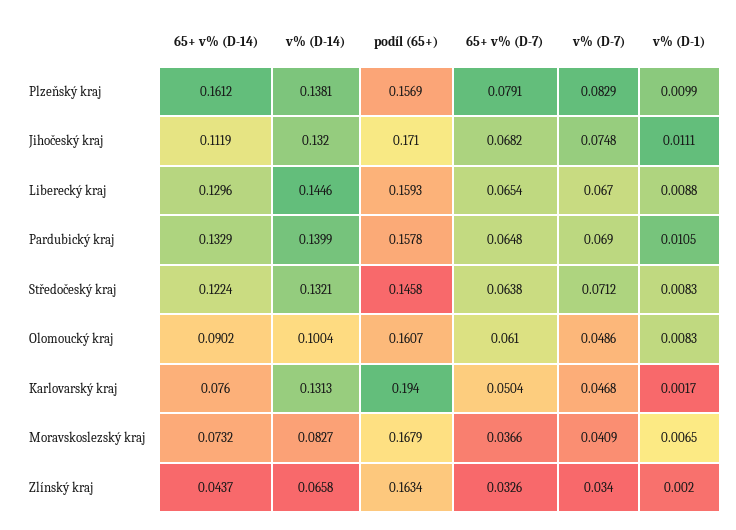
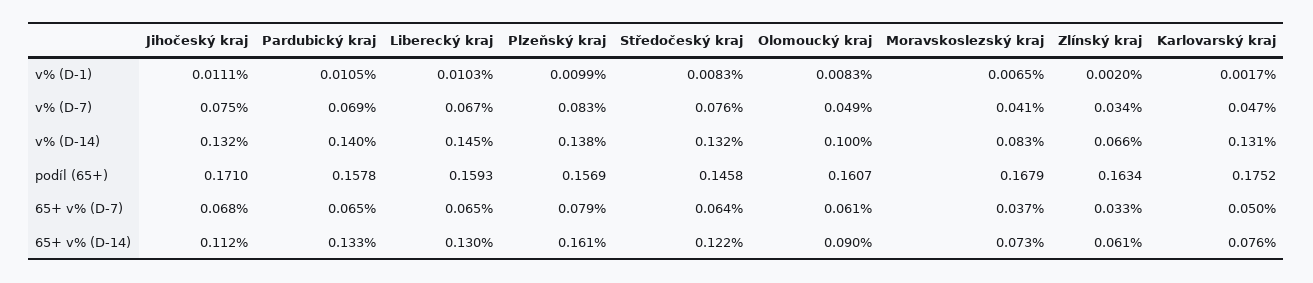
  {
    "65+ v% (D-14)": {
      "Plzeňský kraj": 0.1612,
      "Jihočeský kraj": 0.1119,
      "Liberecký kraj": 0.1296,
      "Pardubický kraj": 0.1329,
      "Středočeský kraj": 0.1224,
      "Olomoucký kraj": 0.0902,
      "Karlovarský kraj": 0.076,
      "Moravskoslezský kraj": 0.0732,
-     "Zlínský kraj": 0.0437
+     "Zlínský kraj": 0.061
    },
    "v% (D-14)": {
      "Plzeňský kraj": 0.1381,
      "Jihočeský kraj": 0.132,
      "Liberecký kraj": 0.1446,
      "Pardubický kraj": 0.1399,
      "Středočeský kraj": 0.1321,
      "Olomoucký kraj": 0.1004,
      "Karlovarský kraj": 0.1313,
      "Moravskoslezský kraj": 0.0827,
      "Zlínský kraj": 0.0658
    },
    "podíl (65+)": {
      "Plzeňský kraj": 0.1569,
      "Jihočeský kraj": 0.171,
      "Liberecký kraj": 0.1593,
      "Pardubický kraj": 0.1578,
      "Středočeský kraj": 0.1458,
      "Olomoucký kraj": 0.1607,
-     "Karlovarský kraj": 0.194,
+     "Karlovarský kraj": 0.1752,
      "Moravskoslezský kraj": 0.1679,
      "Zlínský kraj": 0.1634
    },
    "65+ v% (D-7)": {
      "Plzeňský kraj": 0.0791,
      "Jihočeský kraj": 0.0682,
      "Liberecký kraj": 0.0654,
      "Pardubický kraj": 0.0648,
      "Středočeský kraj": 0.0638,
      "Olomoucký kraj": 0.061,
      "Karlovarský kraj": 0.0504,
      "Moravskoslezský kraj": 0.0366,
      "Zlínský kraj": 0.0326
    },
    "v% (D-7)": {
      "Plzeňský kraj": 0.0829,
      "Jihočeský kraj": 0.0748,
      "Liberecký kraj": 0.067,
      "Pardubický kraj": 0.069,
-     "Středočeský kraj": 0.0712,
+     "Středočeský kraj": 0.076,
      "Olomoucký kraj": 0.0486,
      "Karlovarský kraj": 0.0468,
      "Moravskoslezský kraj": 0.0409,
      "Zlínský kraj": 0.034
    },
    "v% (D-1)": {
      "Plzeňský kraj": 0.0099,
      "Jihočeský kraj": 0.0111,
-     "Liberecký kraj": 0.0088,
+     "Liberecký kraj": 0.0103,
      "Pardubický kraj": 0.0105,
      "Středočeský kraj": 0.0083,
      "Olomoucký kraj": 0.0083,
      "Karlovarský kraj": 0.0017,
      "Moravskoslezský kraj": 0.0065,
      "Zlínský kraj": 0.002
    }
  }

